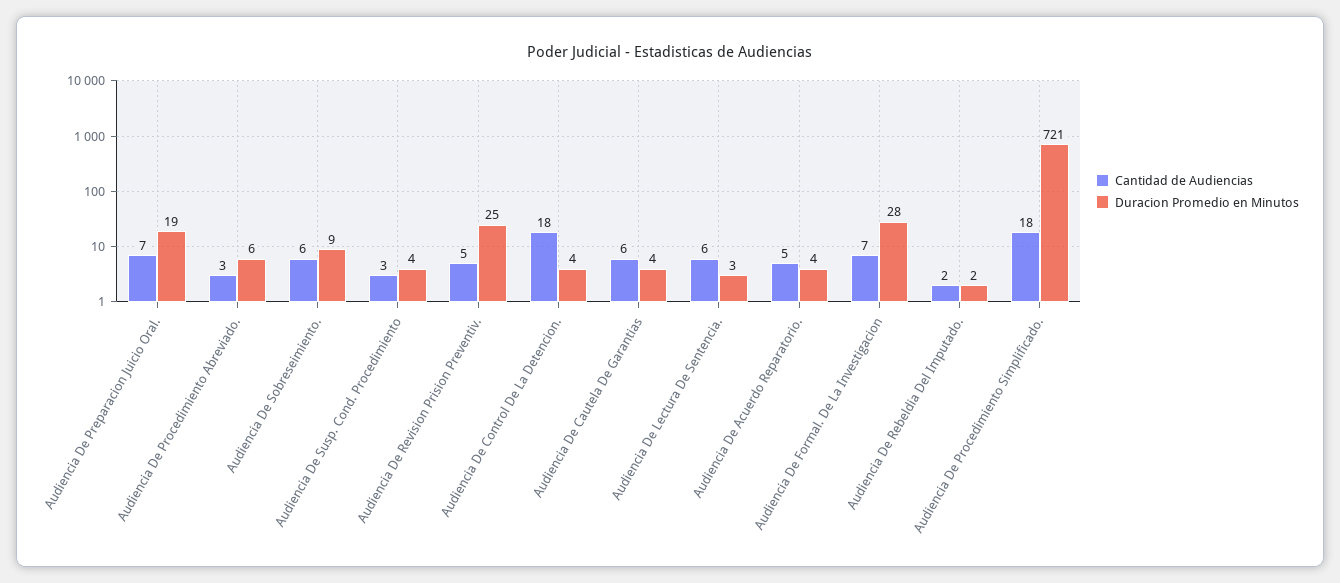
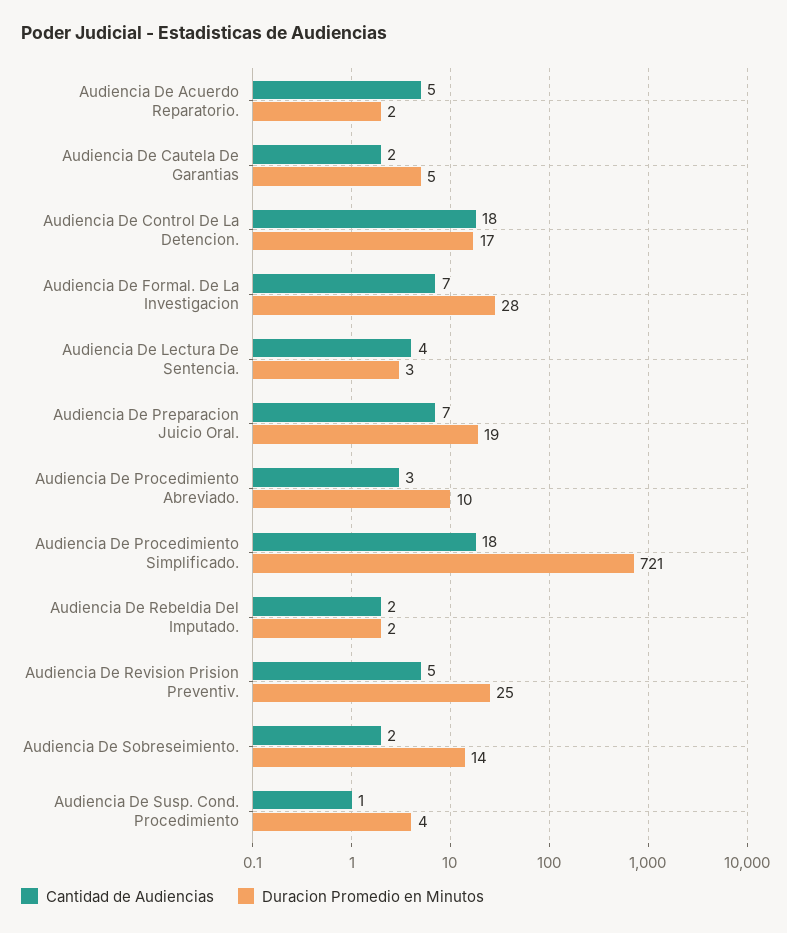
  {
    "Cantidad de Audiencias": {
      "Audiencia De Preparacion Juicio Oral.": 7,
      "Audiencia De Procedimiento Abreviado.": 3,
-     "Audiencia De Sobreseimiento.": 6,
+     "Audiencia De Sobreseimiento.": 2,
-     "Audiencia De Susp. Cond. Procedimiento": 3,
+     "Audiencia De Susp. Cond. Procedimiento": 1,
      "Audiencia De Revision Prision Preventiv.": 5,
      "Audiencia De Control De La Detencion.": 18,
-     "Audiencia De Cautela De Garantias": 6,
+     "Audiencia De Cautela De Garantias": 2,
-     "Audiencia De Lectura De Sentencia.": 6,
+     "Audiencia De Lectura De Sentencia.": 4,
      "Audiencia De Acuerdo Reparatorio.": 5,
      "Audiencia De Formal. De La Investigacion": 7,
      "Audiencia De Rebeldia Del Imputado.": 2,
      "Audiencia De Procedimiento Simplificado.": 18
    },
    "Duracion Promedio en Minutos": {
      "Audiencia De Preparacion Juicio Oral.": 19,
-     "Audiencia De Procedimiento Abreviado.": 6,
+     "Audiencia De Procedimiento Abreviado.": 10,
-     "Audiencia De Sobreseimiento.": 9,
+     "Audiencia De Sobreseimiento.": 14,
      "Audiencia De Susp. Cond. Procedimiento": 4,
      "Audiencia De Revision Prision Preventiv.": 25,
-     "Audiencia De Control De La Detencion.": 4,
+     "Audiencia De Control De La Detencion.": 17,
-     "Audiencia De Cautela De Garantias": 4,
+     "Audiencia De Cautela De Garantias": 5,
      "Audiencia De Lectura De Sentencia.": 3,
-     "Audiencia De Acuerdo Reparatorio.": 4,
+     "Audiencia De Acuerdo Reparatorio.": 2,
      "Audiencia De Formal. De La Investigacion": 28,
      "Audiencia De Rebeldia Del Imputado.": 2,
      "Audiencia De Procedimiento Simplificado.": 721
    }
  }

